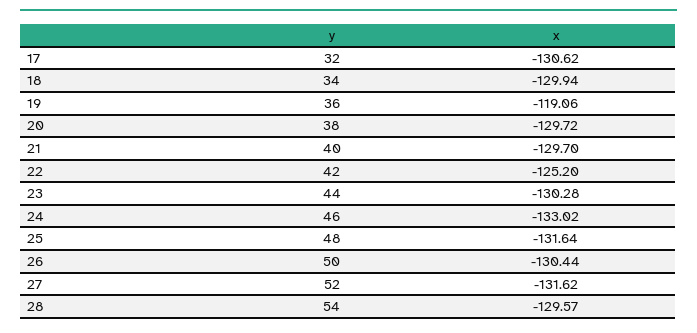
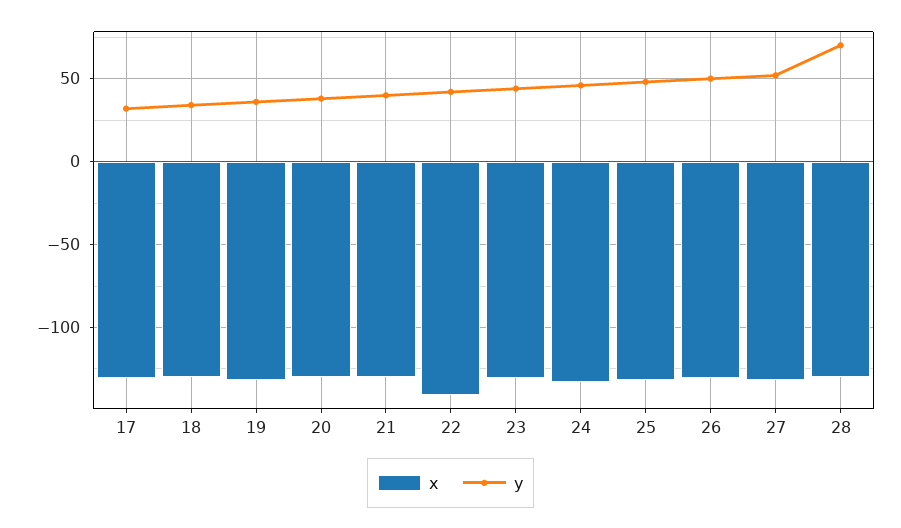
  {
    "y": {
      "17": 32,
      "18": 34,
      "19": 36,
      "20": 38,
      "21": 40,
      "22": 42,
      "23": 44,
      "24": 46,
      "25": 48,
      "26": 50,
      "27": 52,
-     "28": 54
+     "28": 70
    },
    "x": {
      "17": -130.62,
      "18": -129.94,
-     "19": -119.06,
+     "19": -130,
      "20": -129.72,
      "21": -129.7,
-     "22": -125.2,
+     "22": -140,
      "23": -130.28,
      "24": -133.02,
      "25": -131.64,
      "26": -130.44,
      "27": -131.62,
      "28": -129.57
    }
  }

